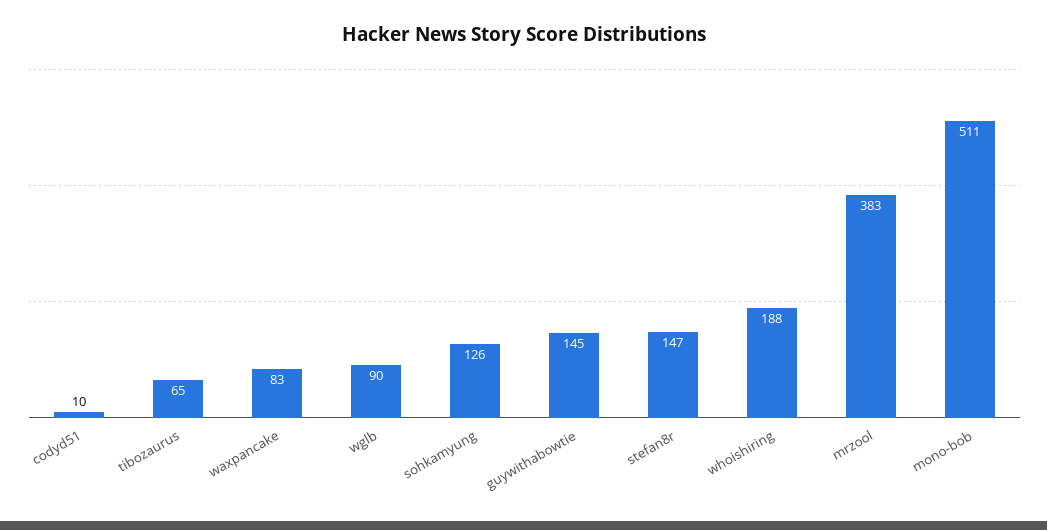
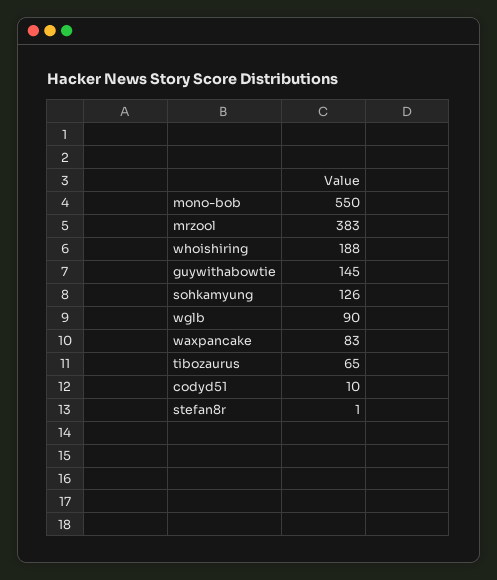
  {
    "codyd51": 10,
    "tibozaurus": 65,
    "waxpancake": 83,
    "wglb": 90,
    "sohkamyung": 126,
    "guywithabowtie": 145,
-   "stefan8r": 147,
+   "stefan8r": 1,
    "whoishiring": 188,
    "mrzool": 383,
-   "mono-bob": 511
+   "mono-bob": 550
  }

